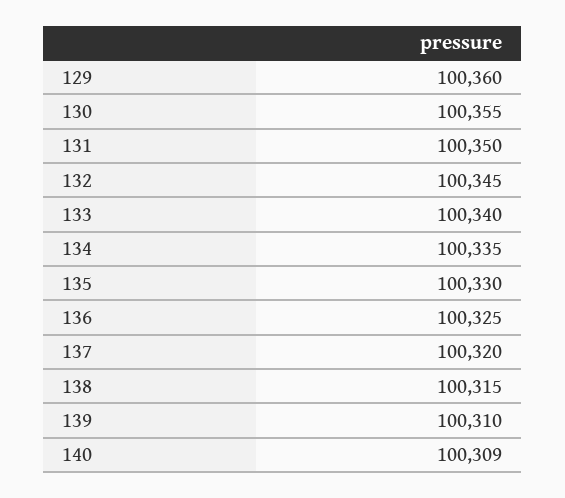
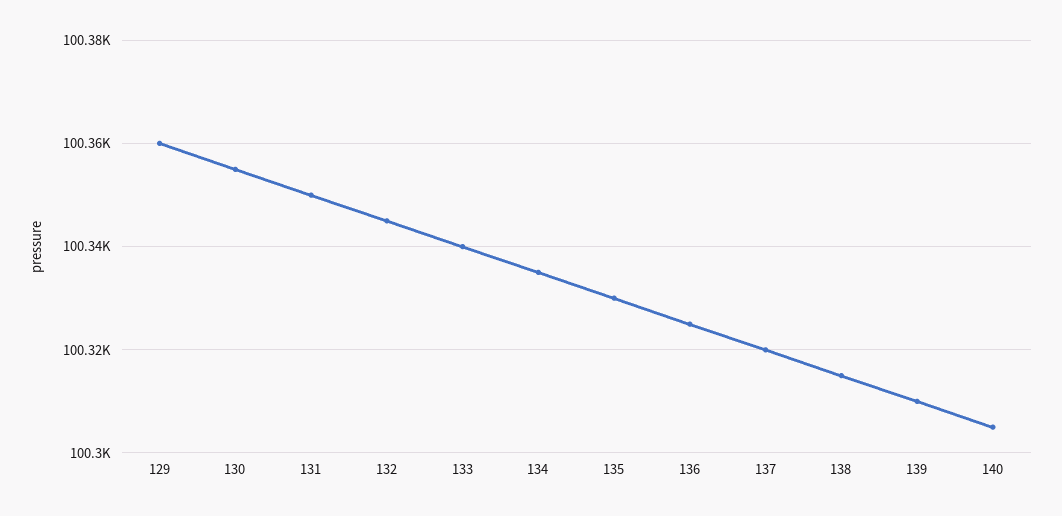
  {
    "129": 100360,
    "130": 100355,
    "131": 100350,
    "132": 100345,
    "133": 100340,
    "134": 100335,
    "135": 100330,
    "136": 100325,
    "137": 100320,
    "138": 100315,
    "139": 100310,
-   "140": 100309
+   "140": 100305
  }

